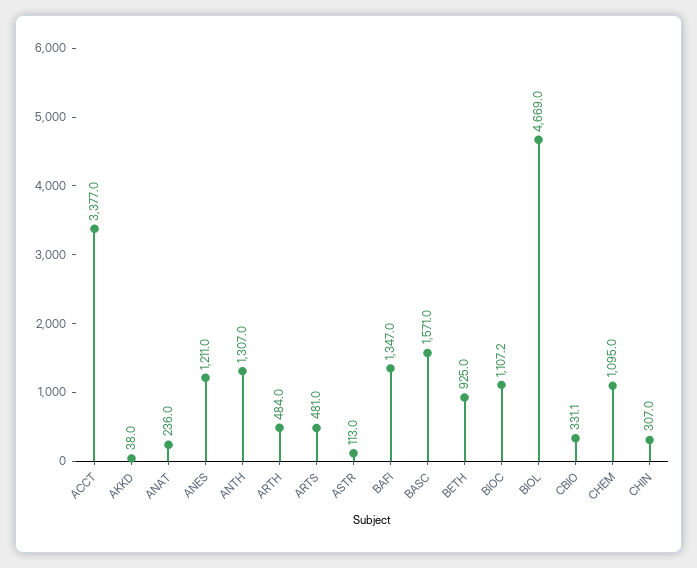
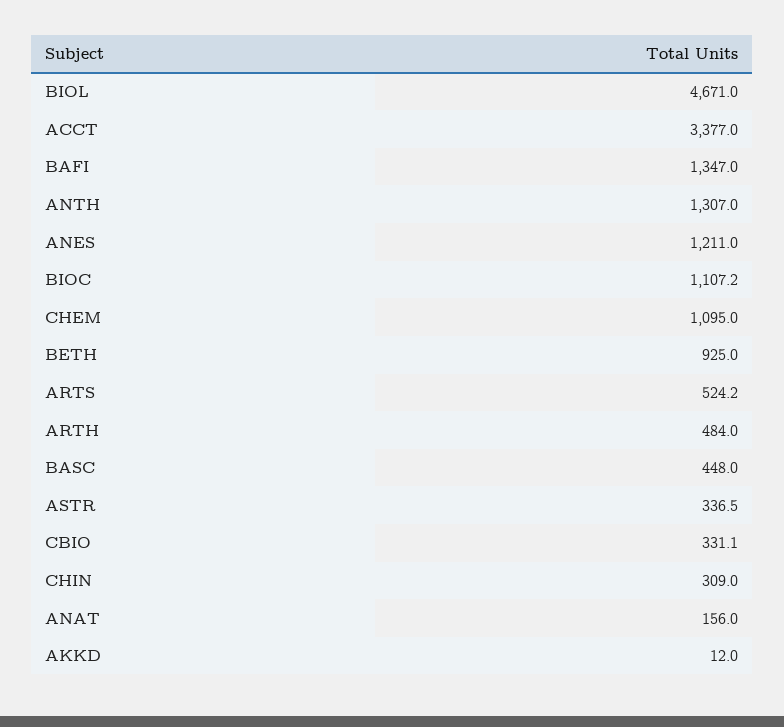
  {
    "ACCT": 3377,
-   "AKKD": 38,
+   "AKKD": 12,
-   "ANAT": 236,
+   "ANAT": 156,
    "ANES": 1211,
    "ANTH": 1307,
    "ARTH": 484,
-   "ARTS": 481,
+   "ARTS": 524.2,
-   "ASTR": 113,
+   "ASTR": 336.5,
    "BAFI": 1347,
-   "BASC": 1571,
+   "BASC": 448,
    "BETH": 925,
    "BIOC": 1107.2,
-   "BIOL": 4669,
+   "BIOL": 4671,
    "CBIO": 331.1,
    "CHEM": 1095,
-   "CHIN": 307
+   "CHIN": 309
  }

